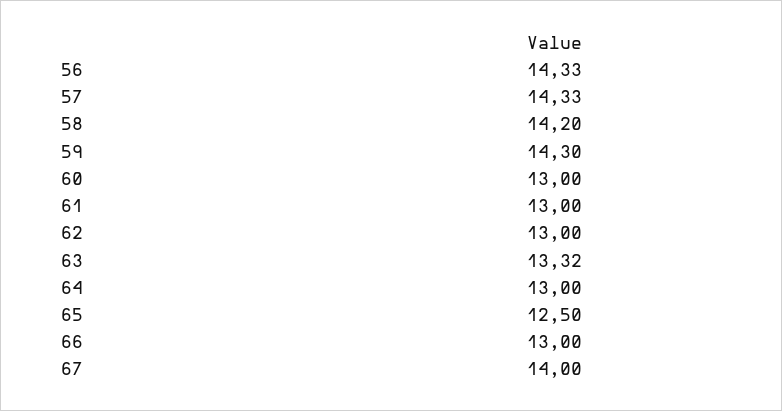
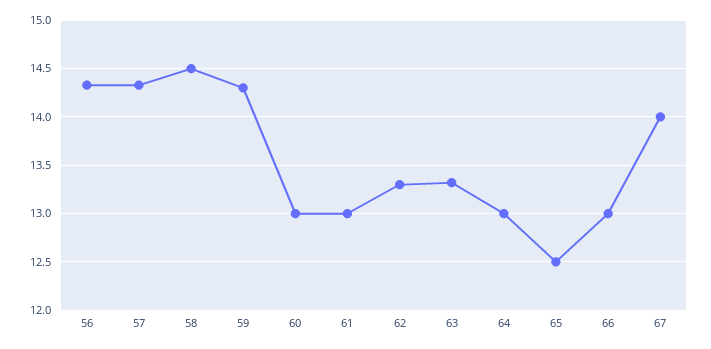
  {
    "56": 14.33,
    "57": 14.33,
-   "58": 14.2,
+   "58": 14.5,
    "59": 14.3,
    "60": 13,
    "61": 13,
-   "62": 13,
+   "62": 13.3,
    "63": 13.32,
    "64": 13,
    "65": 12.5,
    "66": 13,
    "67": 14
  }

